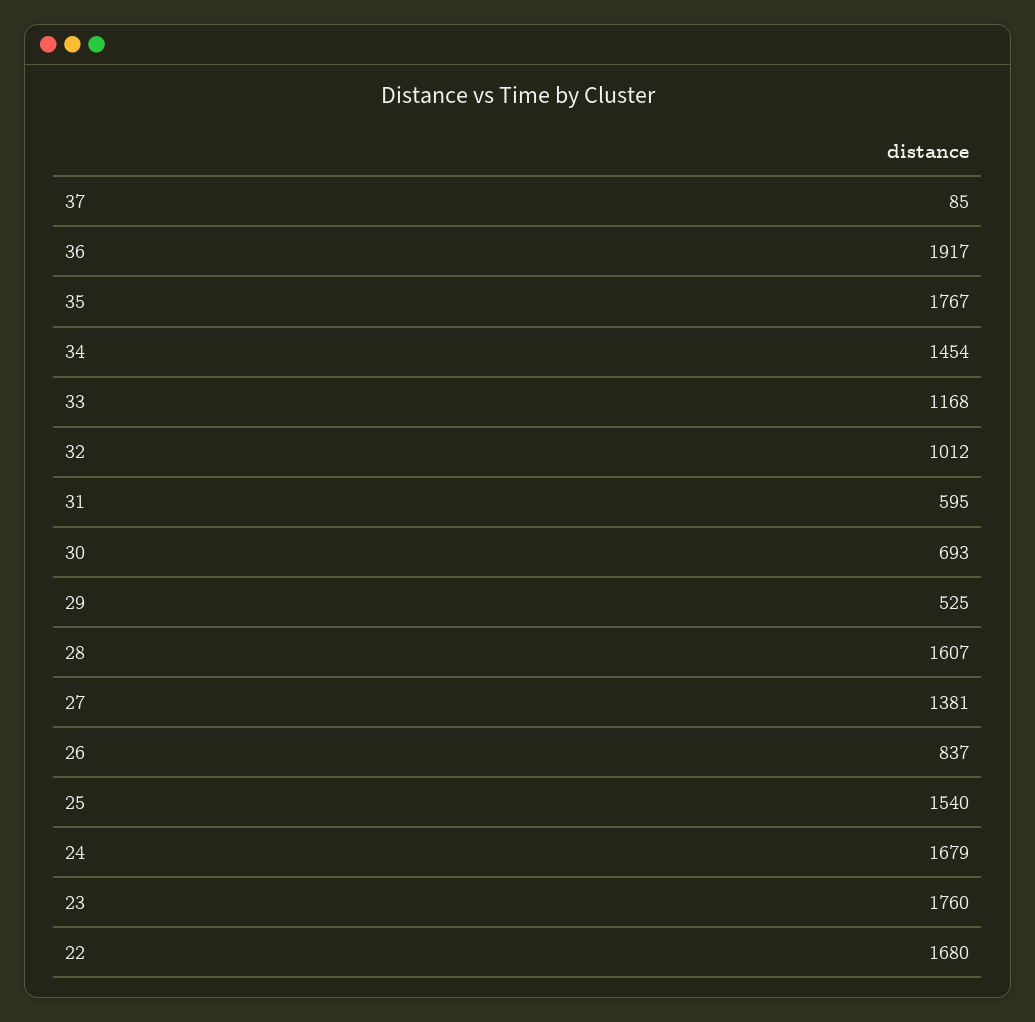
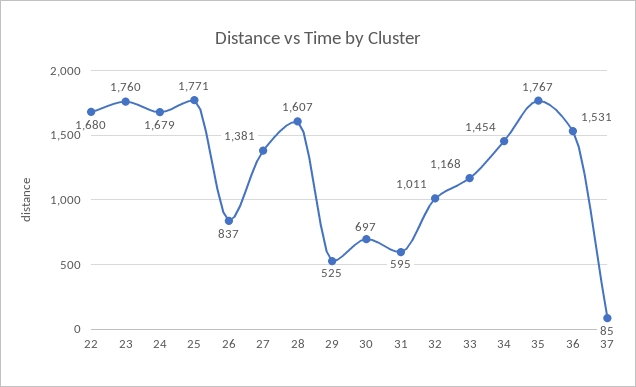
  {
    "37": 85,
-   "36": 1917,
+   "36": 1531,
    "35": 1767,
    "34": 1454,
    "33": 1168,
-   "32": 1012,
+   "32": 1011,
    "31": 595,
-   "30": 693,
+   "30": 697,
    "29": 525,
    "28": 1607,
    "27": 1381,
    "26": 837,
-   "25": 1540,
+   "25": 1771,
    "24": 1679,
    "23": 1760,
    "22": 1680
  }

